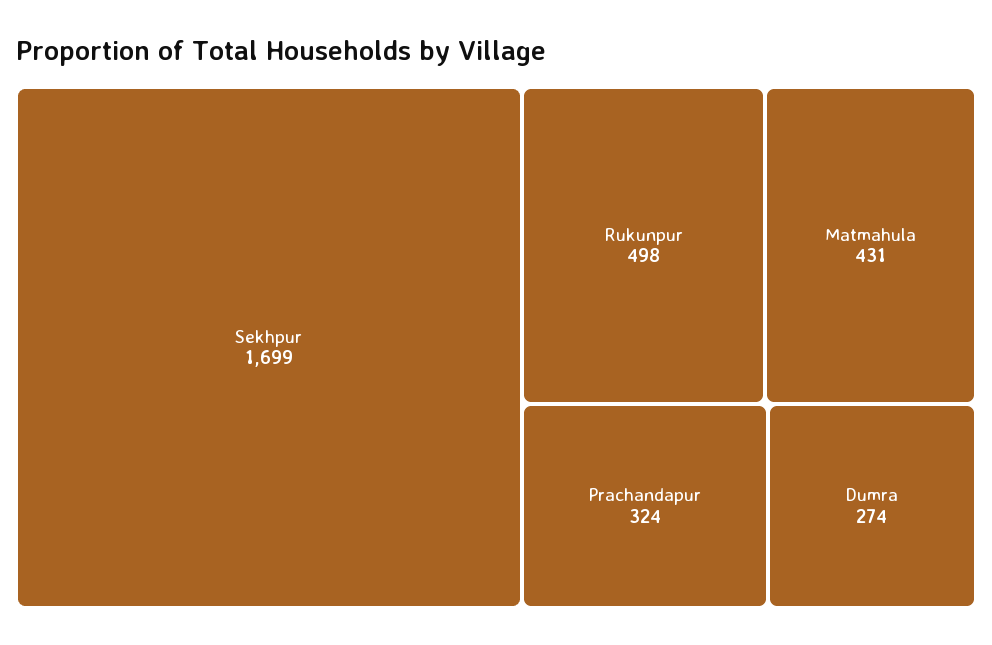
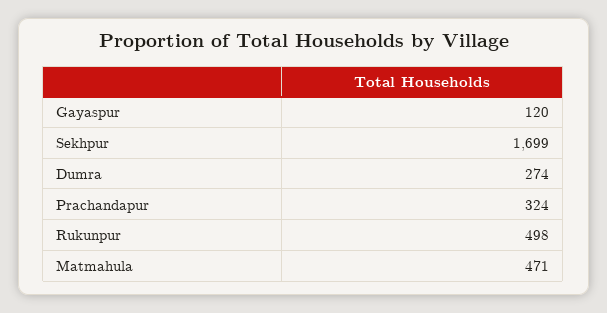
  {
    "Sekhpur": 1699,
    "Rukunpur": 498,
-   "Matmahula": 431,
+   "Matmahula": 471,
    "Prachandapur": 324,
-   "Dumra": 274
+   "Dumra": 274,
+   "Gayaspur": 120
  }

